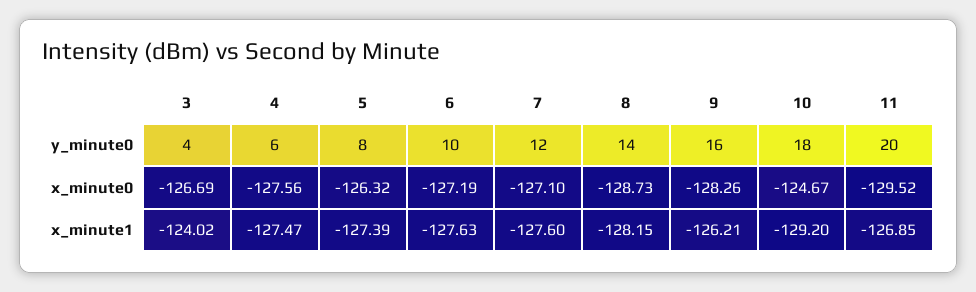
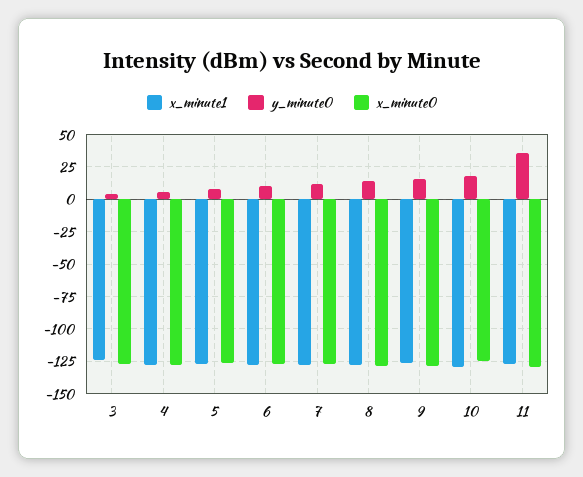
  {
    "y_minute0": {
      "3": 4,
      "4": 6,
      "5": 8,
      "6": 10,
      "7": 12,
      "8": 14,
      "9": 16,
      "10": 18,
-     "11": 20
+     "11": 35
    },
    "x_minute0": {
      "3": -126.69,
      "4": -127.56,
      "5": -126.32,
      "6": -127.19,
      "7": -127.1,
      "8": -128.73,
      "9": -128.26,
      "10": -124.67,
      "11": -129.52
    },
    "x_minute1": {
      "3": -124.02,
      "4": -127.47,
      "5": -127.39,
      "6": -127.63,
      "7": -127.6,
      "8": -128.15,
      "9": -126.21,
      "10": -129.2,
      "11": -126.85
    }
  }

